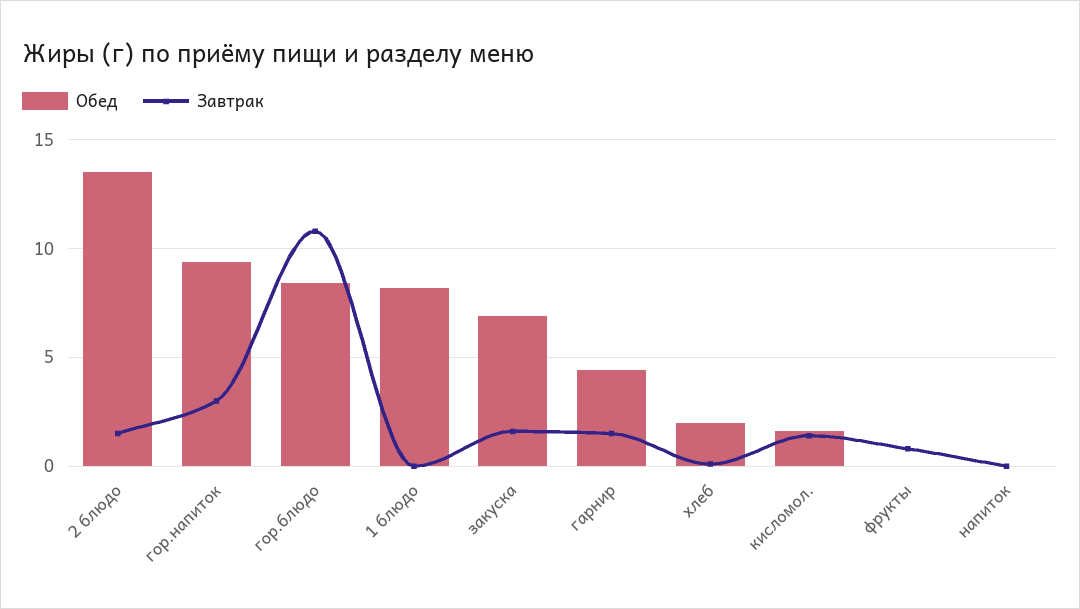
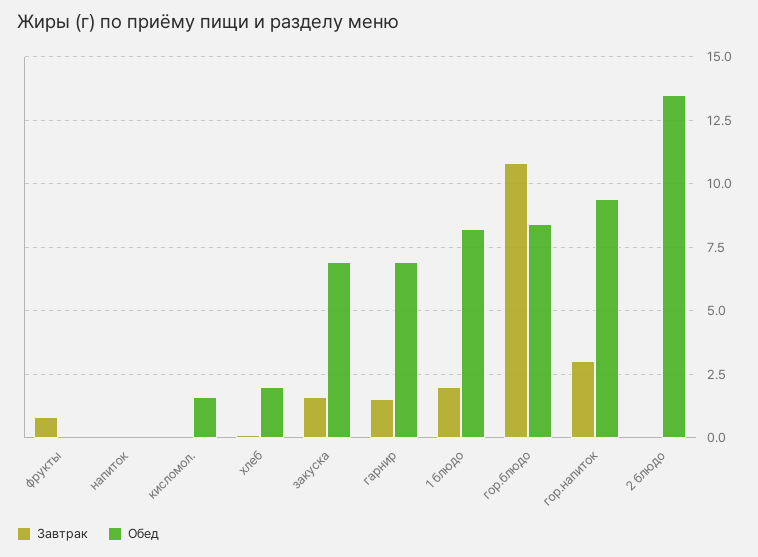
  {
    "Обед": {
      "2 блюдо": 13.5,
      "гор.напиток": 9.5,
      "гор.блюдо": 8.5,
      "1 блюдо": 8,
      "закуска": 7,
-     "гарнир": 4.5,
+     "гарнир": 7,
      "хлеб": 2,
      "кисломол.": 1.5,
      "фрукты": 0,
      "напиток": 0
    },
    "Завтрак": {
-     "2 блюдо": 1.5,
+     "2 блюдо": 0,
      "гор.напиток": 3,
      "гор.блюдо": 11,
-     "1 блюдо": 0,
+     "1 блюдо": 2,
      "закуска": 1.5,
      "гарнир": 1.5,
      "хлеб": 0,
-     "кисломол.": 1.5,
+     "кисломол.": 0,
      "фрукты": 1,
      "напиток": 0
    }
  }

